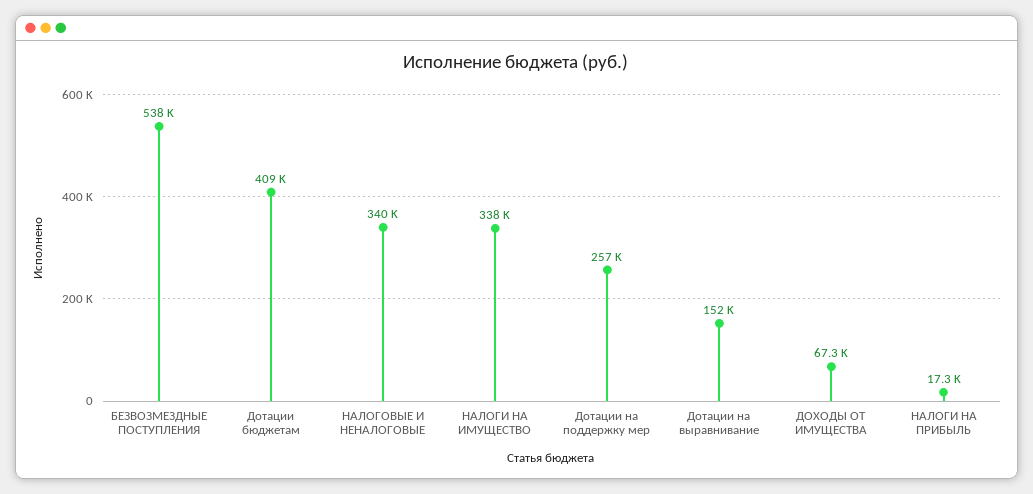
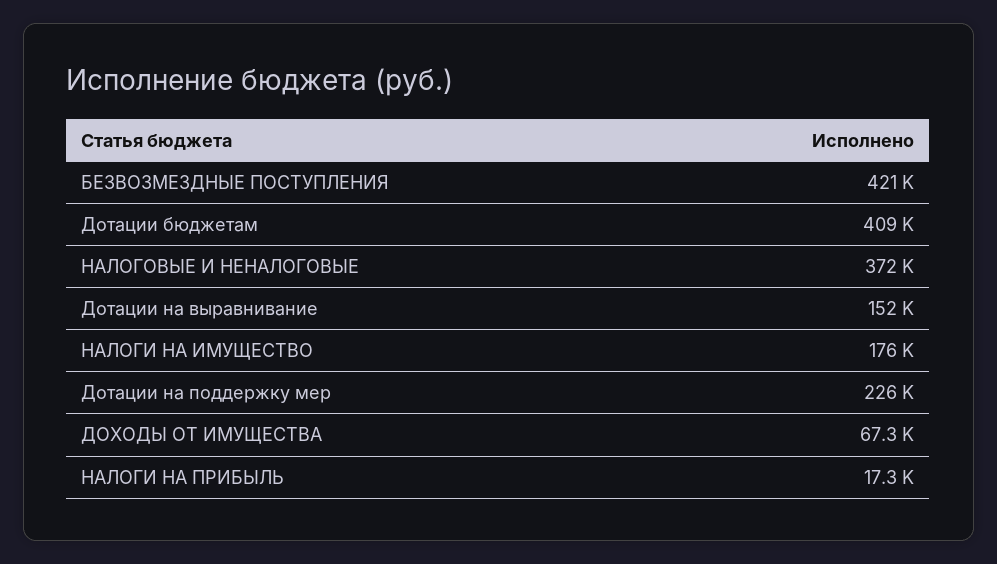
  {
-   "БЕЗВОЗМЕЗДНЫЕ ПОСТУПЛЕНИЯ": 538000,
+   "БЕЗВОЗМЕЗДНЫЕ ПОСТУПЛЕНИЯ": 421000,
    "Дотации бюджетам": 409000,
-   "НАЛОГОВЫЕ И НЕНАЛОГОВЫЕ": 340000,
+   "НАЛОГОВЫЕ И НЕНАЛОГОВЫЕ": 372000,
-   "НАЛОГИ НА ИМУЩЕСТВО": 338000,
+   "НАЛОГИ НА ИМУЩЕСТВО": 176000,
-   "Дотации на поддержку мер": 257000,
+   "Дотации на поддержку мер": 226000,
    "Дотации на выравнивание": 152000,
    "ДОХОДЫ ОТ ИМУЩЕСТВА": 67300,
    "НАЛОГИ НА ПРИБЫЛЬ": 17300
  }

